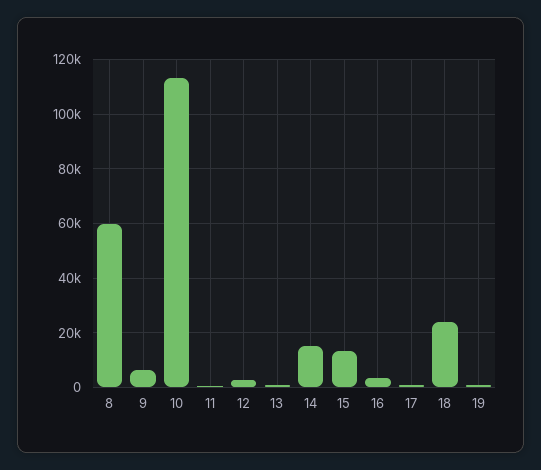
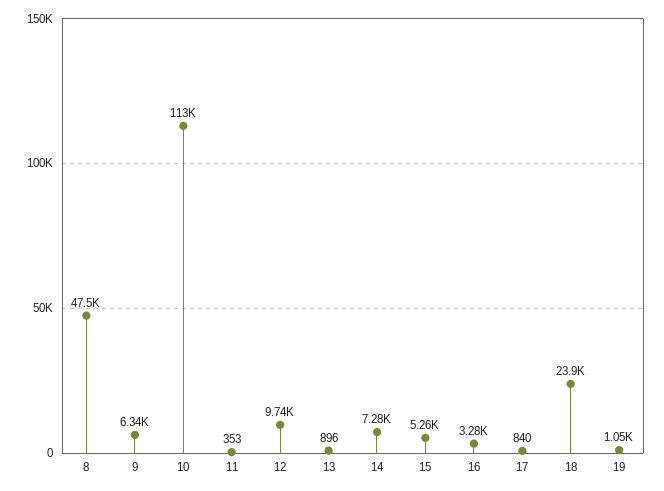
  {
-   "8": 60000,
+   "8": 47500,
    "9": 6340,
    "10": 113000,
    "11": 353,
-   "12": 2500,
+   "12": 9740,
    "13": 896,
-   "14": 15000,
+   "14": 7280,
-   "15": 12500,
+   "15": 5260,
    "16": 3280,
    "17": 840,
    "18": 23900,
    "19": 1050
  }

